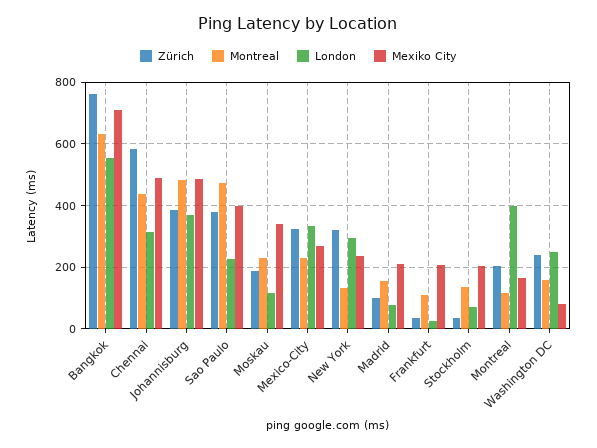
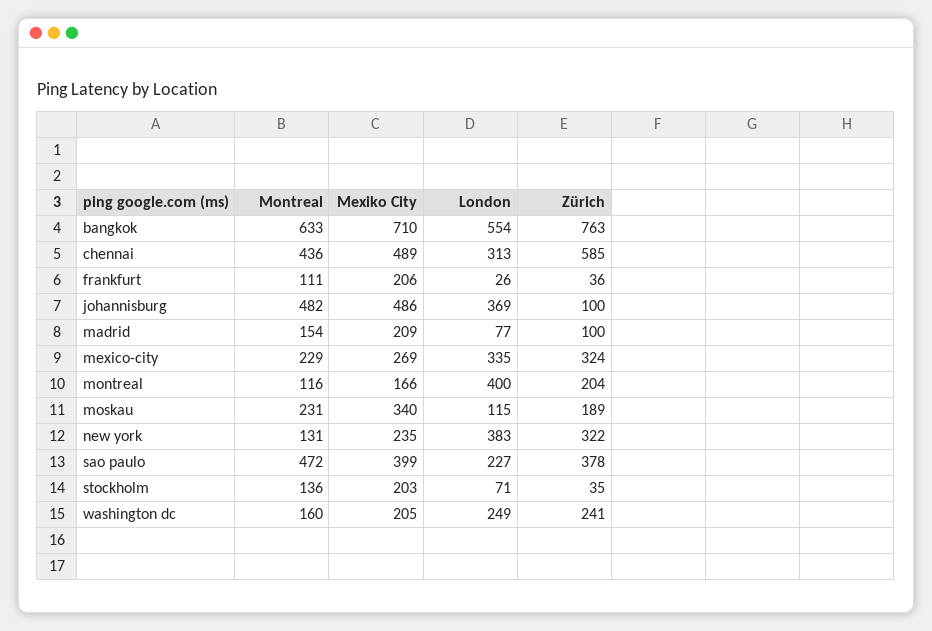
  {
    "Zürich": {
      "Bangkok": 763,
      "Chennai": 585,
-     "Johannisburg": 380,
+     "Johannisburg": 100,
      "Sao Paulo": 378,
      "Moskau": 189,
      "Mexico-City": 324,
      "New York": 322,
      "Madrid": 100,
      "Frankfurt": 36,
      "Stockholm": 35,
      "Montreal": 204,
      "Washington DC": 241
    },
    "Montreal": {
      "Bangkok": 633,
      "Chennai": 436,
      "Johannisburg": 482,
      "Sao Paulo": 472,
      "Moskau": 231,
      "Mexico-City": 229,
      "New York": 131,
      "Madrid": 154,
      "Frankfurt": 111,
      "Stockholm": 136,
      "Montreal": 116,
      "Washington DC": 160
    },
    "London": {
      "Bangkok": 554,
      "Chennai": 313,
      "Johannisburg": 369,
      "Sao Paulo": 227,
      "Moskau": 115,
      "Mexico-City": 335,
-     "New York": 300,
+     "New York": 383,
      "Madrid": 77,
      "Frankfurt": 26,
      "Stockholm": 71,
      "Montreal": 400,
      "Washington DC": 249
    },
    "Mexiko City": {
      "Bangkok": 710,
      "Chennai": 489,
      "Johannisburg": 486,
      "Sao Paulo": 399,
      "Moskau": 340,
      "Mexico-City": 269,
      "New York": 235,
      "Madrid": 209,
      "Frankfurt": 206,
      "Stockholm": 203,
      "Montreal": 166,
-     "Washington DC": 80
+     "Washington DC": 205
    }
  }

